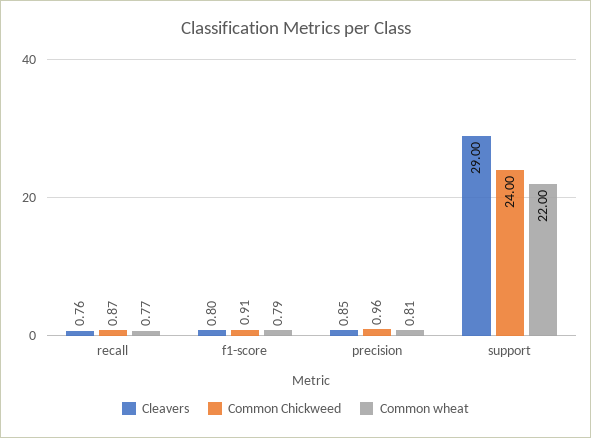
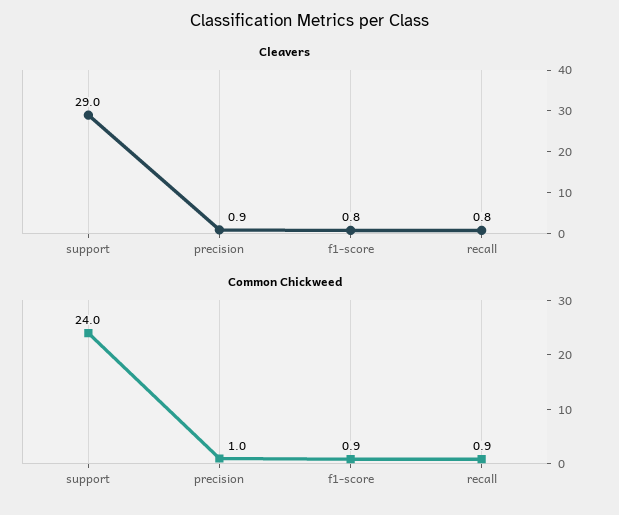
  {
    "Cleavers": {
      "recall": 0.76,
      "f1-score": 0.8,
      "precision": 0.85,
      "support": 29
    },
    "Common Chickweed": {
      "recall": 0.87,
      "f1-score": 0.91,
      "precision": 0.96,
      "support": 24
-   },
+   }
-   "Common wheat": {
-     "recall": 0.77,
-     "f1-score": 0.79,
-     "precision": 0.81,
-     "support": 22
-   }
  }

